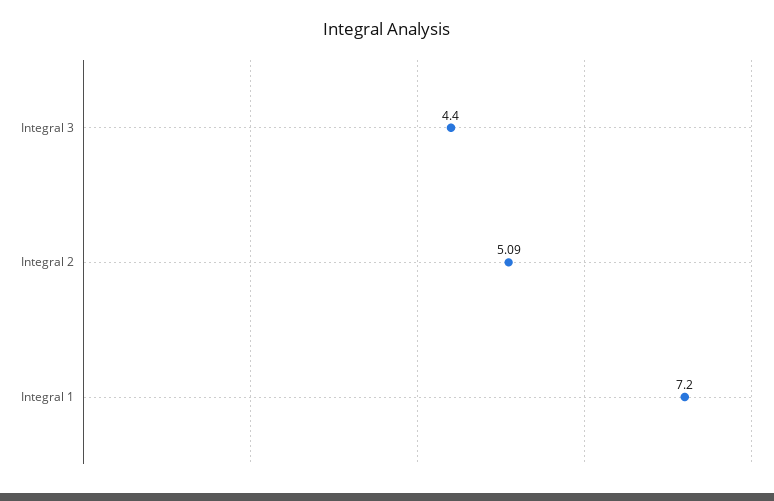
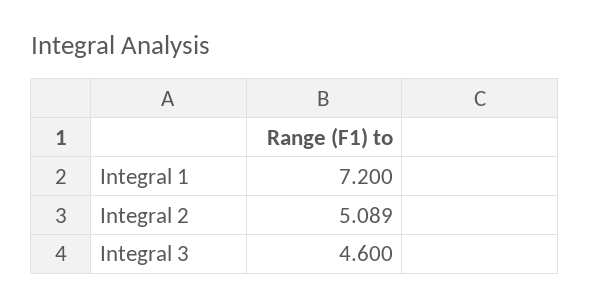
  {
-   "Integral 3": 4.4,
+   "Integral 3": 4.6,
    "Integral 2": 5.089,
    "Integral 1": 7.2
  }

